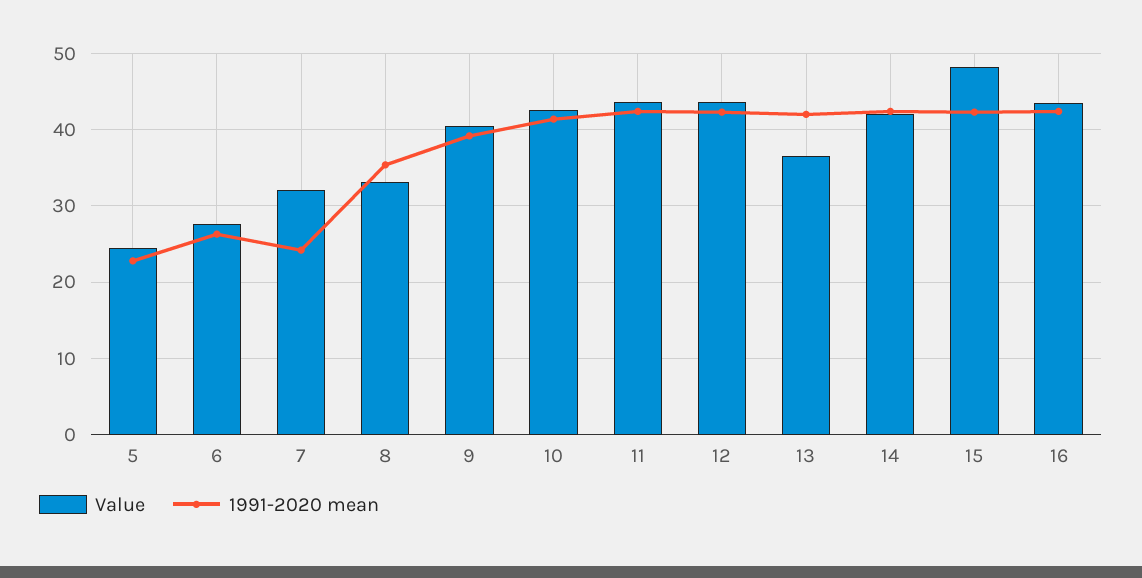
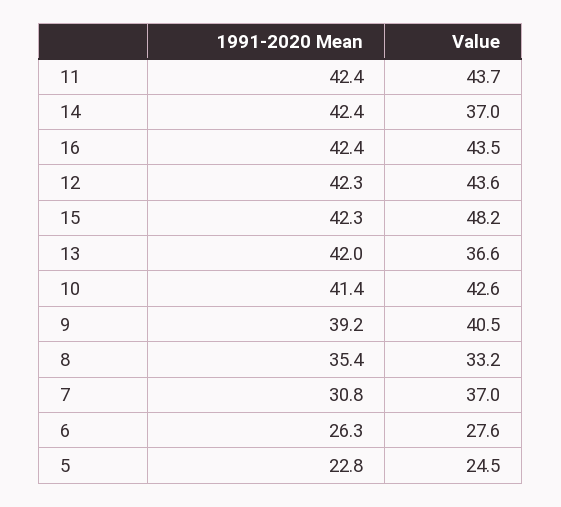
  {
    "Value": {
      "5": 24.5,
      "6": 27.6,
-     "7": 32,
+     "7": 37,
      "8": 33.2,
      "9": 40.5,
      "10": 42.6,
      "11": 43.7,
      "12": 43.6,
      "13": 36.6,
-     "14": 42,
+     "14": 37,
      "15": 48.2,
      "16": 43.5
    },
    "1991-2020 mean": {
      "5": 22.8,
      "6": 26.3,
-     "7": 24,
+     "7": 30.8,
      "8": 35.4,
      "9": 39.2,
      "10": 41.4,
      "11": 42.4,
      "12": 42.3,
      "13": 42,
      "14": 42.4,
      "15": 42.3,
      "16": 42.4
    }
  }

